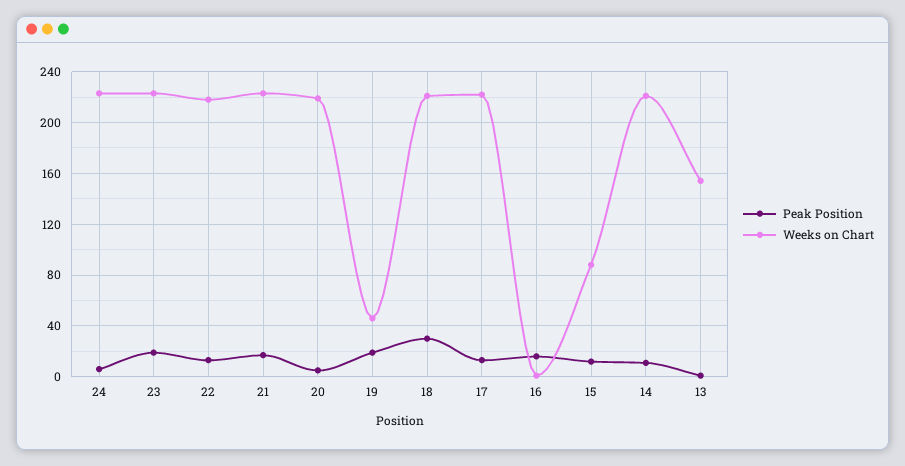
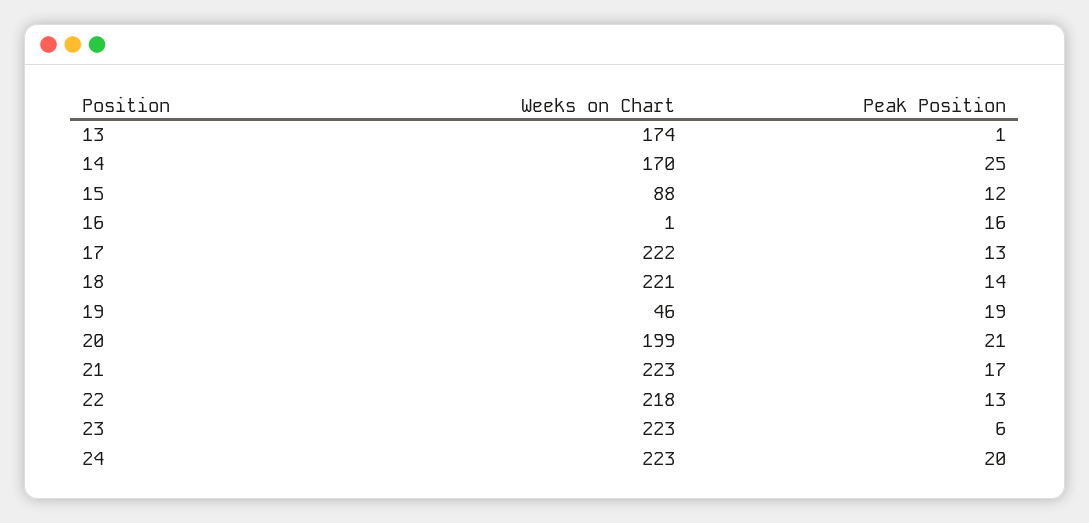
  {
    "Peak Position": {
-     "24": 5,
+     "24": 20,
-     "23": 20,
+     "23": 6,
      "22": 13,
      "21": 17,
-     "20": 5,
+     "20": 21,
      "19": 19,
-     "18": 30,
+     "18": 14,
      "17": 13,
      "16": 16,
      "15": 12,
-     "14": 10,
+     "14": 25,
      "13": 1
    },
    "Weeks on Chart": {
      "24": 223,
      "23": 223,
      "22": 218,
      "21": 223,
-     "20": 220,
+     "20": 199,
      "19": 46,
      "18": 221,
      "17": 222,
      "16": 1,
      "15": 88,
-     "14": 220,
+     "14": 170,
-     "13": 155
+     "13": 174
    }
  }

